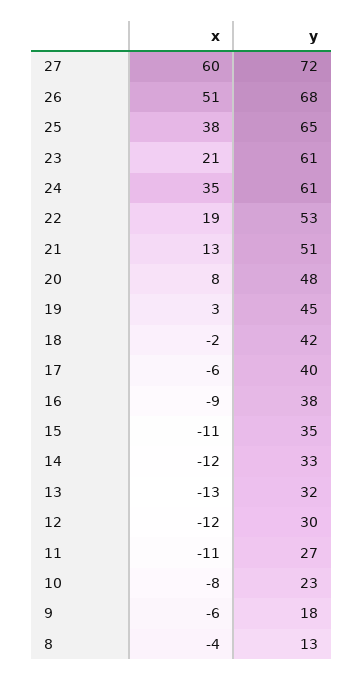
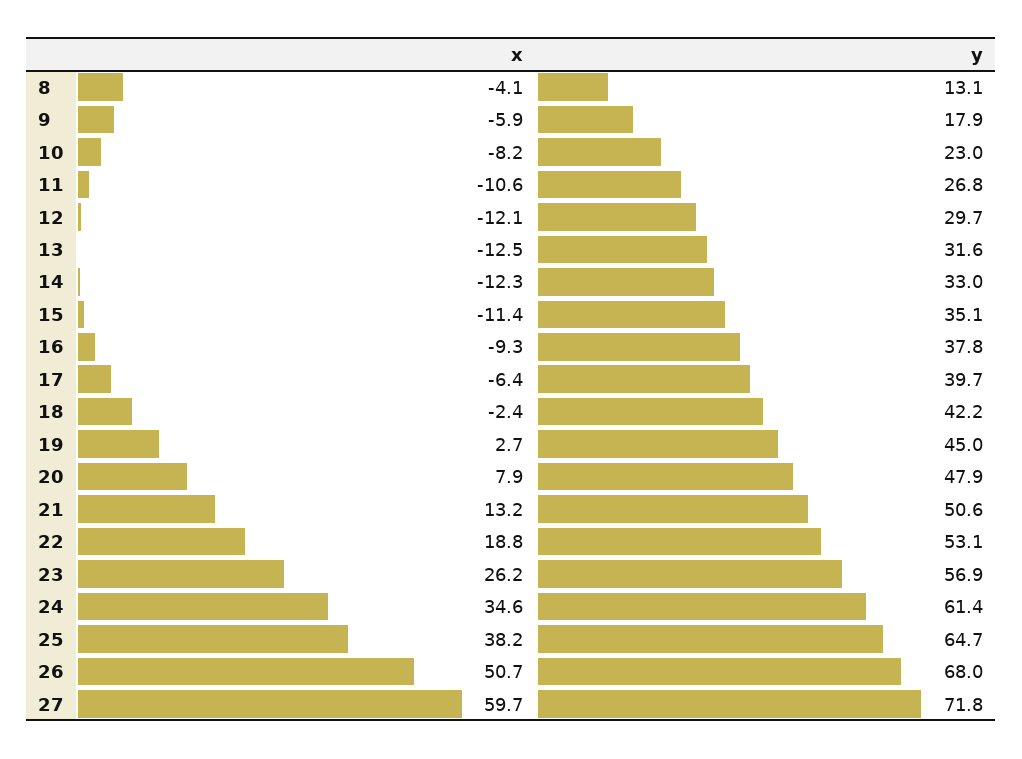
  {
    "x": {
      "27": 59.7,
      "26": 50.7,
      "25": 38.2,
-     "23": 21,
+     "23": 26.2,
      "24": 34.6,
      "22": 18.8,
      "21": 13.2,
      "20": 7.9,
      "19": 2.7,
      "18": -2.4,
      "17": -6.4,
      "16": -9.3,
      "15": -11.4,
      "14": -12.3,
      "13": -12.5,
      "12": -12.1,
      "11": -10.6,
      "10": -8.2,
      "9": -5.9,
      "8": -4.1
    },
    "y": {
      "27": 71.8,
      "26": 68,
      "25": 64.7,
-     "23": 61,
+     "23": 56.9,
      "24": 61.4,
      "22": 53.1,
      "21": 50.6,
      "20": 47.9,
      "19": 45,
      "18": 42.2,
      "17": 39.7,
      "16": 37.8,
      "15": 35.1,
      "14": 33,
      "13": 31.6,
      "12": 29.7,
      "11": 26.8,
      "10": 23,
      "9": 17.9,
      "8": 13.1
    }
  }

